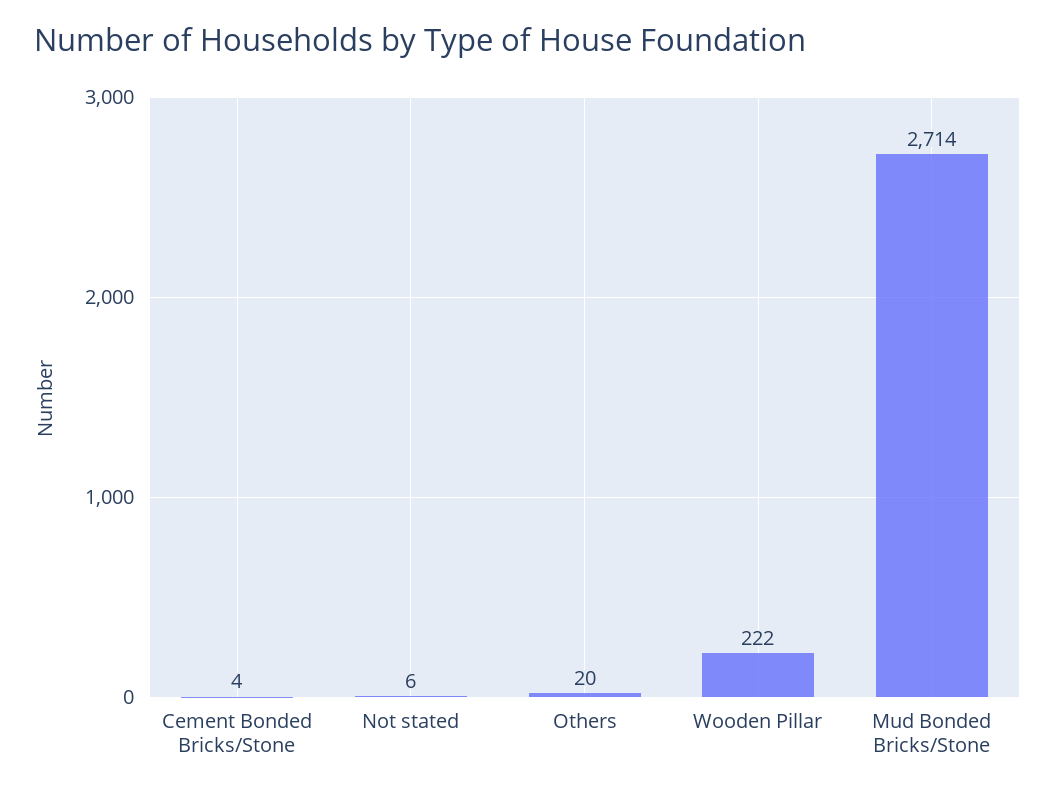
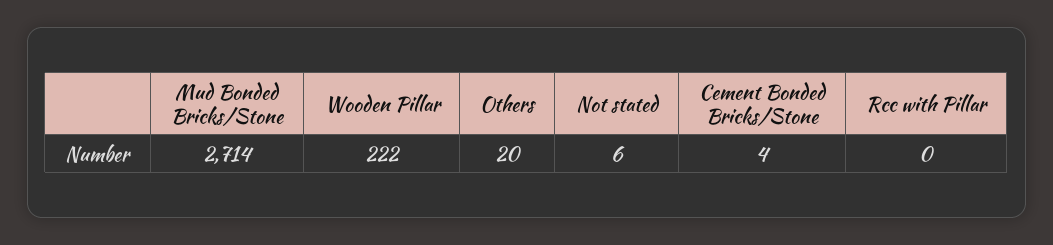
  {
    "Cement Bonded Bricks/Stone": 4,
    "Not stated": 6,
    "Others": 20,
    "Wooden Pillar": 222,
-   "Mud Bonded Bricks/Stone": 2714
+   "Mud Bonded Bricks/Stone": 2714,
+   "Rcc with Pillar": 0
  }

